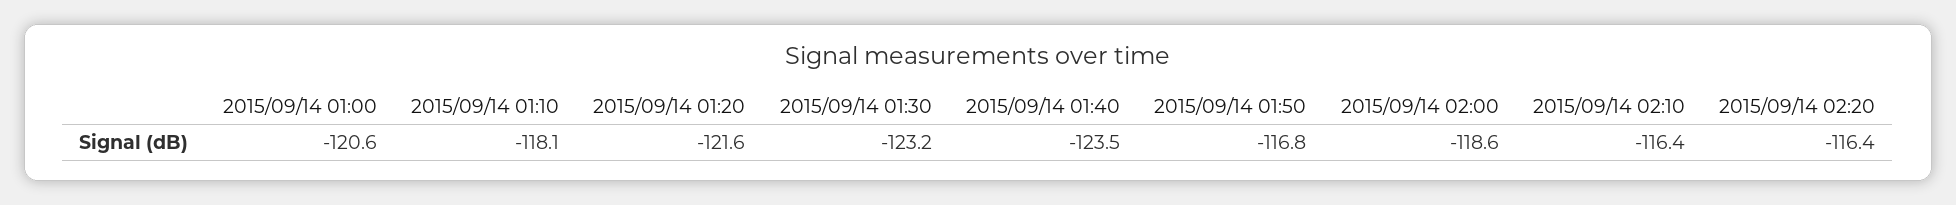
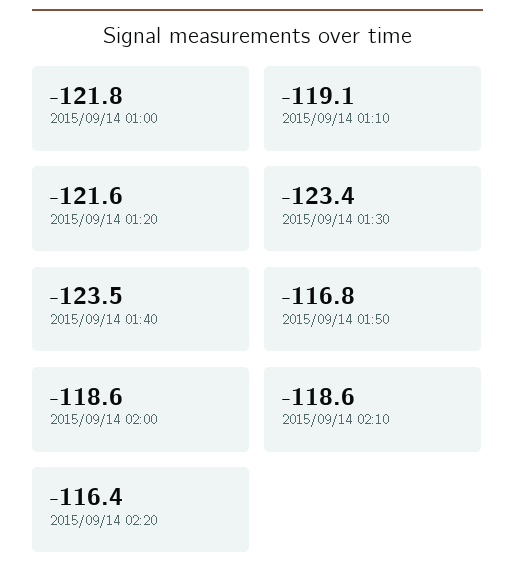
  {
-   "2015/09/14 01:00": -120.6,
+   "2015/09/14 01:00": -121.8,
-   "2015/09/14 01:10": -118.1,
+   "2015/09/14 01:10": -119.1,
    "2015/09/14 01:20": -121.6,
-   "2015/09/14 01:30": -123.2,
+   "2015/09/14 01:30": -123.4,
    "2015/09/14 01:40": -123.5,
    "2015/09/14 01:50": -116.8,
    "2015/09/14 02:00": -118.6,
-   "2015/09/14 02:10": -116.4,
+   "2015/09/14 02:10": -118.6,
    "2015/09/14 02:20": -116.4
  }

